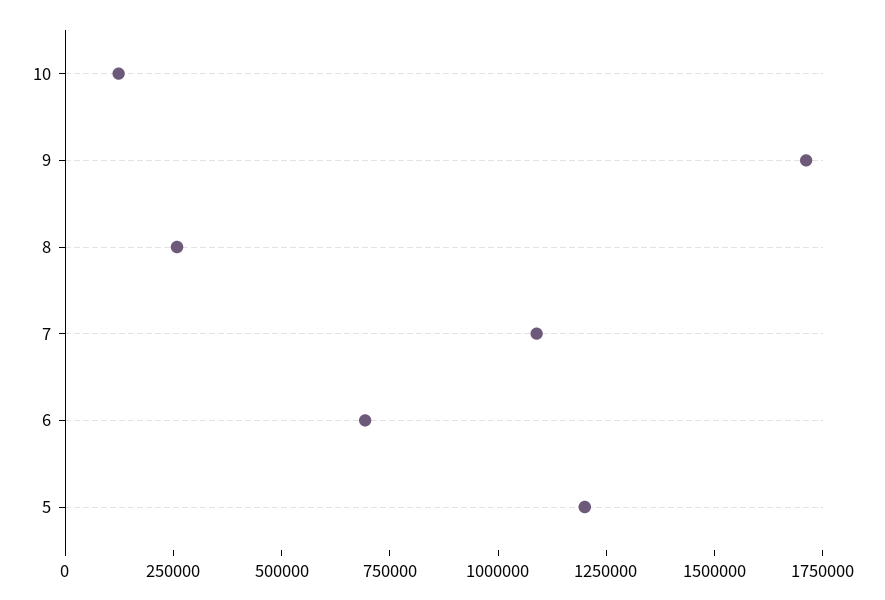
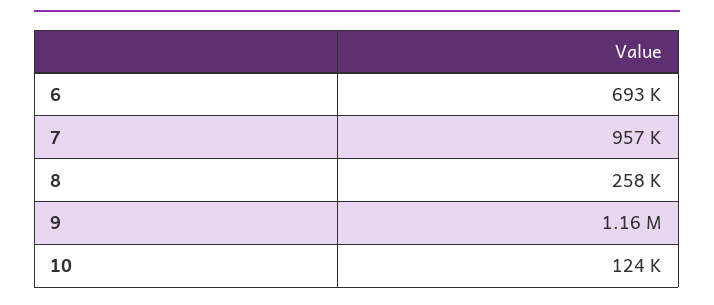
  {
    "10": 124000,
-   "9": 1700000,
+   "9": 1160000,
    "8": 258000,
-   "7": 1100000,
+   "7": 957000,
-   "6": 693000,
+   "6": 693000
-   "5": 1200000
  }

